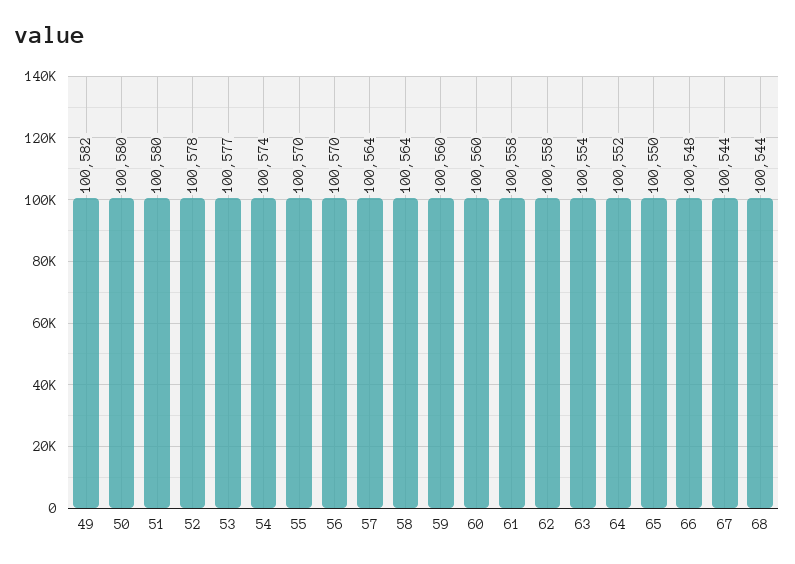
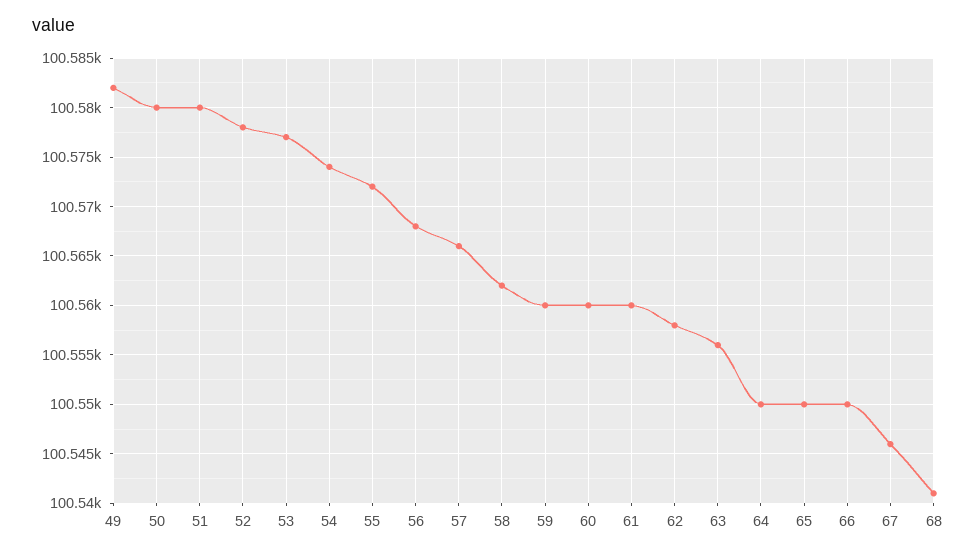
  {
    "49": 100582,
    "50": 100580,
    "51": 100580,
    "52": 100578,
    "53": 100577,
    "54": 100574,
-   "55": 100570,
+   "55": 100572,
-   "56": 100570,
+   "56": 100568,
-   "57": 100564,
+   "57": 100566,
-   "58": 100564,
+   "58": 100562,
    "59": 100560,
    "60": 100560,
-   "61": 100558,
+   "61": 100560,
    "62": 100558,
-   "63": 100554,
+   "63": 100556,
-   "64": 100552,
+   "64": 100550,
    "65": 100550,
-   "66": 100548,
+   "66": 100550,
-   "67": 100544,
+   "67": 100546,
-   "68": 100544
+   "68": 100541
  }

